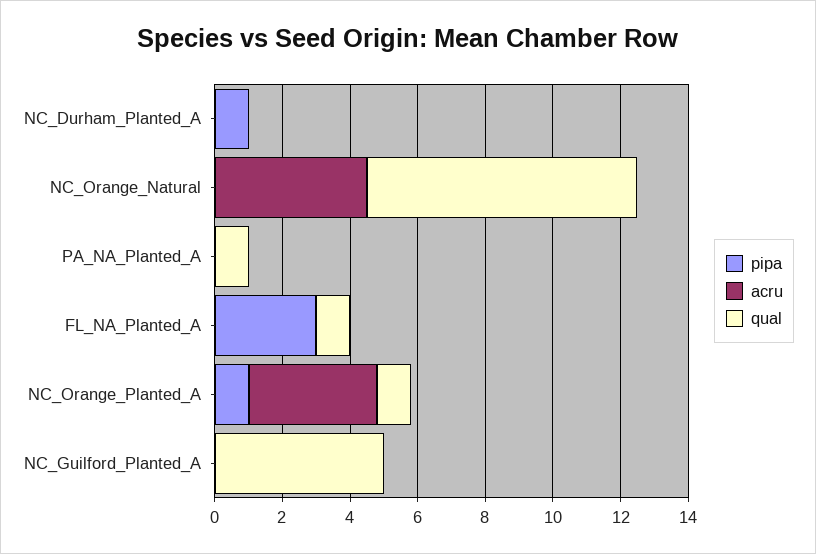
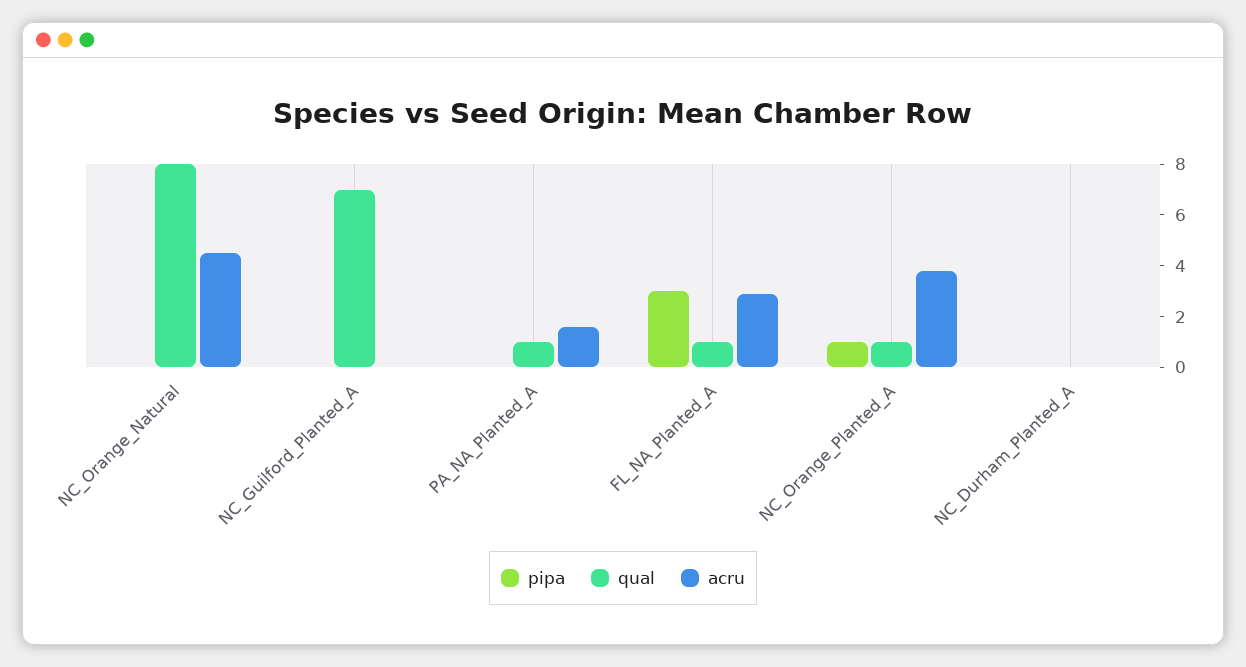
  {
    "pipa": {
-     "NC_Durham_Planted_A": 1,
+     "NC_Durham_Planted_A": 0,
      "NC_Orange_Natural": 0,
      "PA_NA_Planted_A": 0,
      "FL_NA_Planted_A": 3,
      "NC_Orange_Planted_A": 1,
      "NC_Guilford_Planted_A": 0
    },
    "acru": {
      "NC_Durham_Planted_A": 0,
      "NC_Orange_Natural": 4.5,
-     "PA_NA_Planted_A": 0,
+     "PA_NA_Planted_A": 1.5,
-     "FL_NA_Planted_A": 0,
+     "FL_NA_Planted_A": 3,
      "NC_Orange_Planted_A": 4,
      "NC_Guilford_Planted_A": 0
    },
    "qual": {
      "NC_Durham_Planted_A": 0,
      "NC_Orange_Natural": 8,
      "PA_NA_Planted_A": 1,
      "FL_NA_Planted_A": 1,
      "NC_Orange_Planted_A": 1,
-     "NC_Guilford_Planted_A": 5
+     "NC_Guilford_Planted_A": 7
    }
  }

